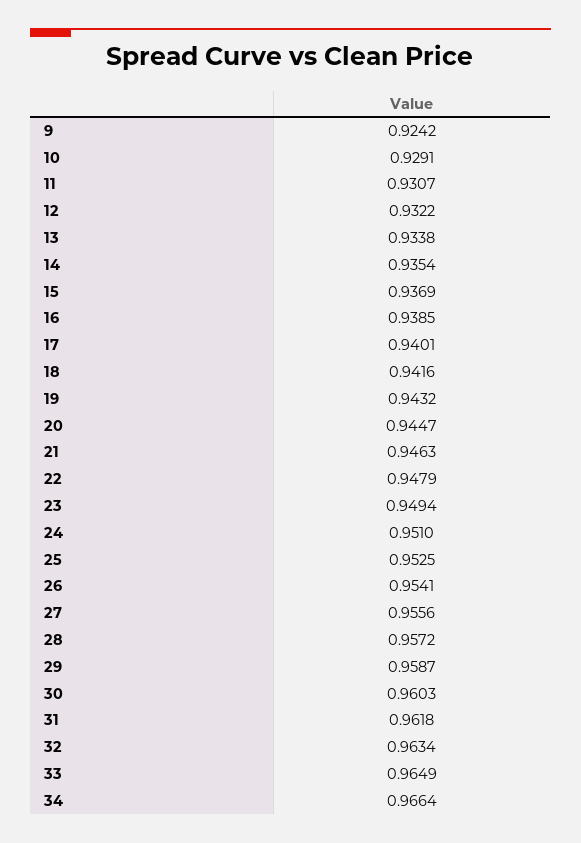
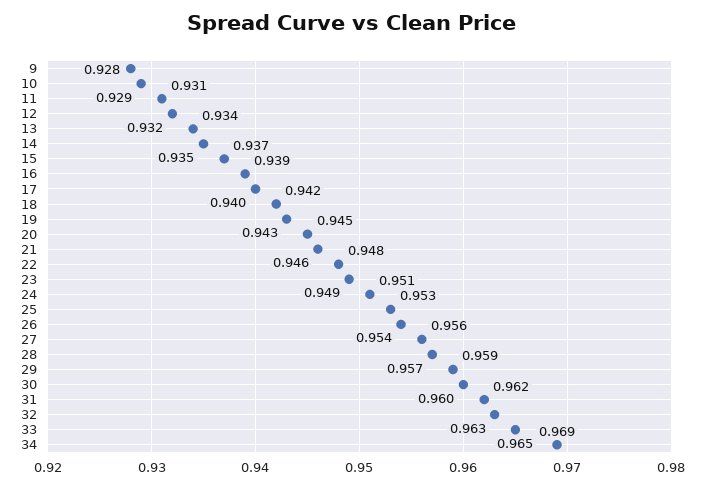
  {
-   "9": 0.9242,
+   "9": 0.928,
    "10": 0.9291,
    "11": 0.9307,
    "12": 0.9322,
    "13": 0.9338,
    "14": 0.9354,
    "15": 0.9369,
    "16": 0.9385,
    "17": 0.9401,
    "18": 0.9416,
    "19": 0.9432,
    "20": 0.9447,
    "21": 0.9463,
    "22": 0.9479,
    "23": 0.9494,
    "24": 0.951,
    "25": 0.9525,
    "26": 0.9541,
    "27": 0.9556,
    "28": 0.9572,
    "29": 0.9587,
    "30": 0.9603,
    "31": 0.9618,
    "32": 0.9634,
    "33": 0.9649,
-   "34": 0.9664
+   "34": 0.969
  }

